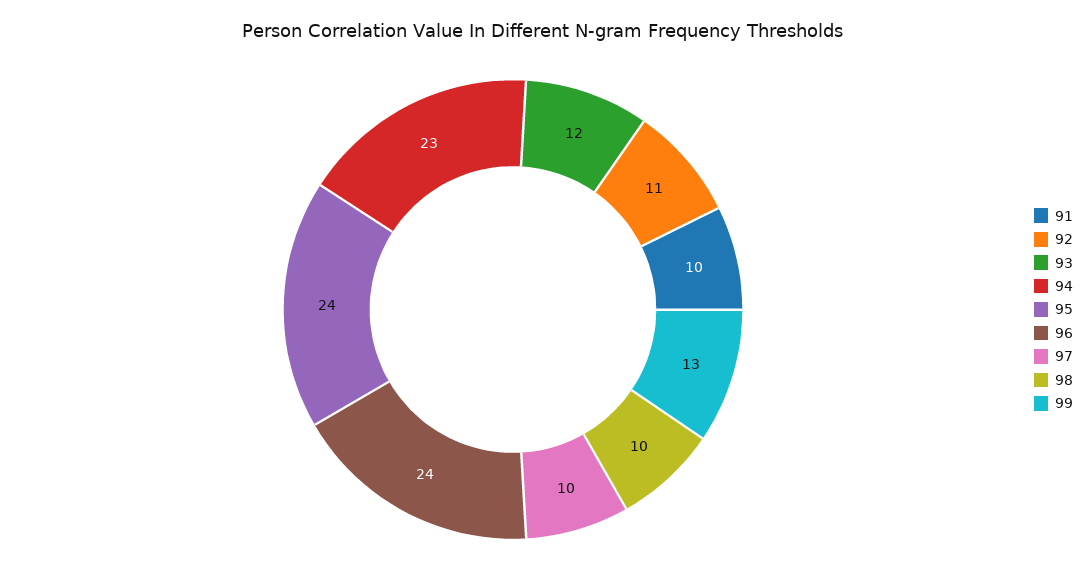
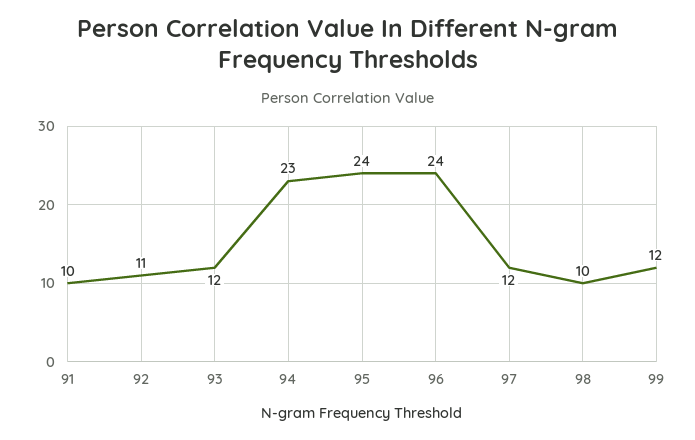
  {
    "91": 10,
    "92": 11,
    "93": 12,
    "94": 23,
    "95": 24,
    "96": 24,
-   "97": 10,
+   "97": 12,
    "98": 10,
-   "99": 13
+   "99": 12
  }

